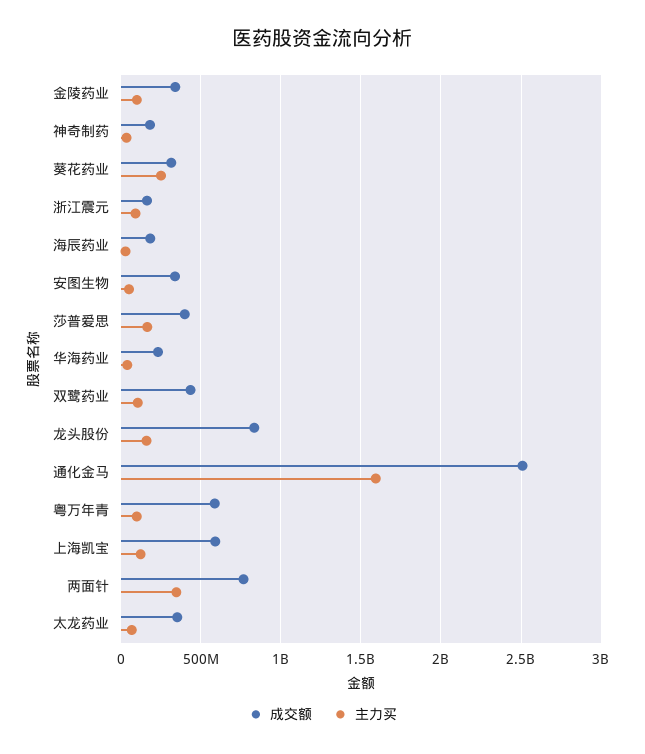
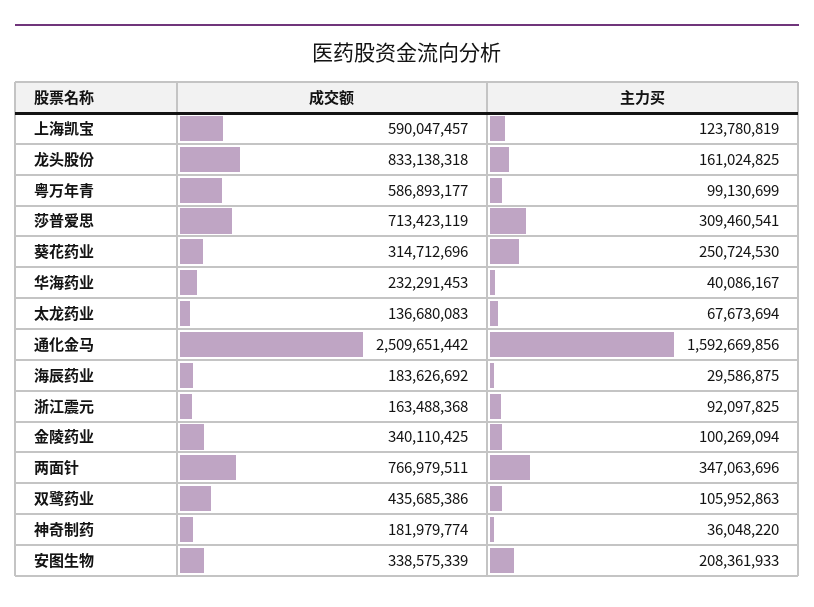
  {
    "成交额": {
      "金陵药业": 340110425,
      "神奇制药": 181979774,
      "葵花药业": 314712696,
      "浙江震元": 163488368,
      "海辰药业": 183626692,
      "安图生物": 338575339,
-     "莎普爱思": 400000000,
+     "莎普爱思": 713423119,
      "华海药业": 232291453,
      "双鹭药业": 435685386,
      "龙头股份": 833138318,
      "通化金马": 2509651442,
      "粤万年青": 586893177,
      "上海凯宝": 590047457,
      "两面针": 766979511,
-     "太龙药业": 350000000
+     "太龙药业": 136680083
    },
    "主力买": {
      "金陵药业": 100269094,
      "神奇制药": 36048220,
      "葵花药业": 250724530,
      "浙江震元": 92097825,
      "海辰药业": 29586875,
-     "安图生物": 50000000,
+     "安图生物": 208361933,
-     "莎普爱思": 150000000,
+     "莎普爱思": 309460541,
      "华海药业": 40086167,
      "双鹭药业": 105952863,
      "龙头股份": 161024825,
      "通化金马": 1592669856,
      "粤万年青": 99130699,
      "上海凯宝": 123780819,
      "两面针": 347063696,
      "太龙药业": 67673694
    }
  }

